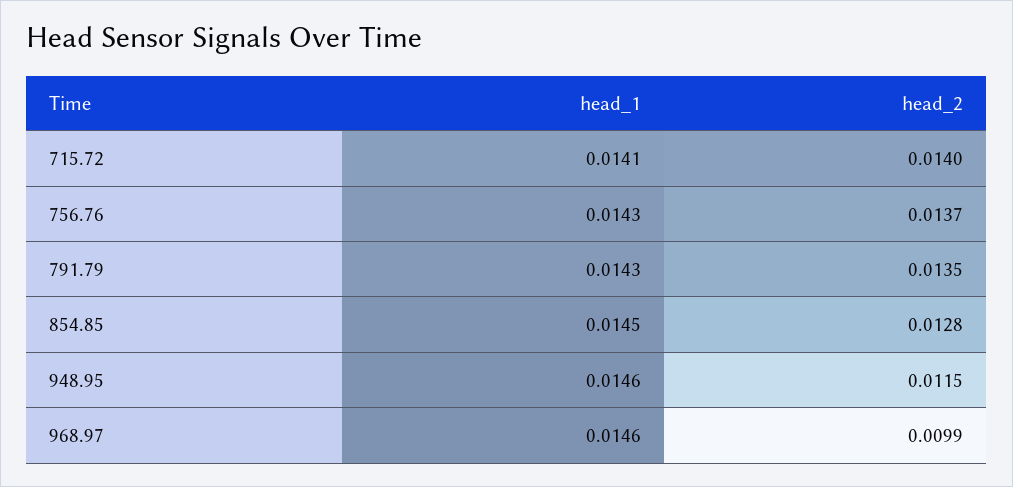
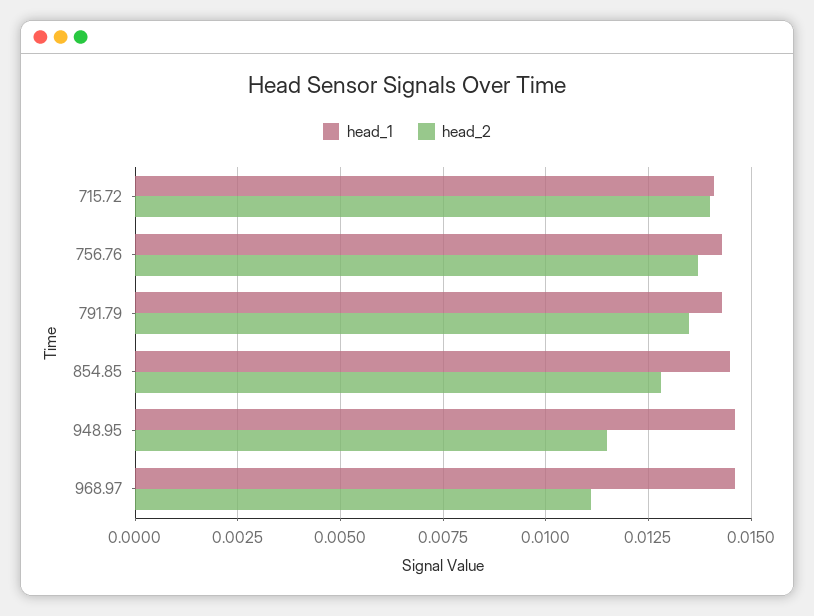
  {
    "head_1": {
      "715.72": 0.0141,
      "756.76": 0.0143,
      "791.79": 0.0143,
      "854.85": 0.0145,
      "948.95": 0.0146,
      "968.97": 0.0146
    },
    "head_2": {
      "715.72": 0.014,
      "756.76": 0.0137,
      "791.79": 0.0135,
      "854.85": 0.0128,
      "948.95": 0.0115,
-     "968.97": 0.0099
+     "968.97": 0.011
    }
  }

